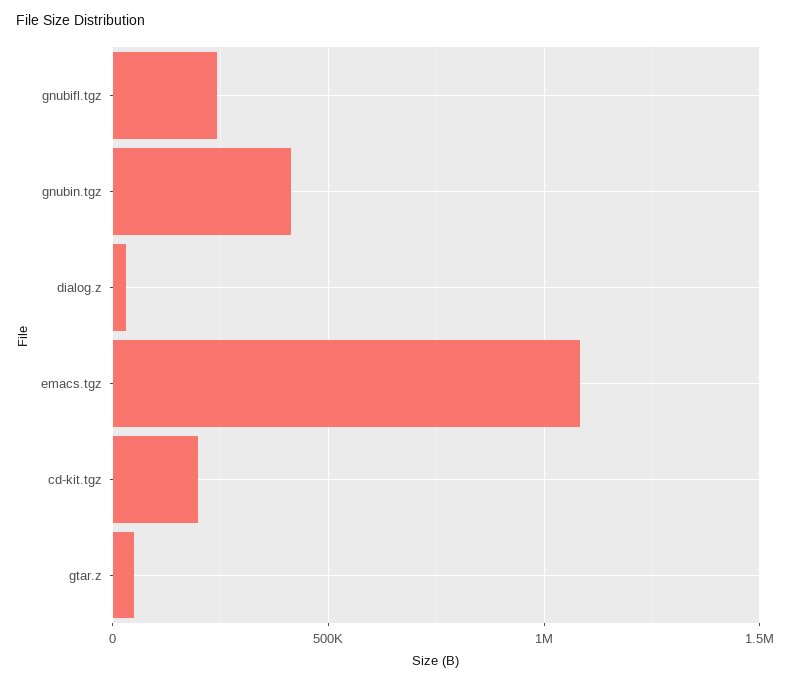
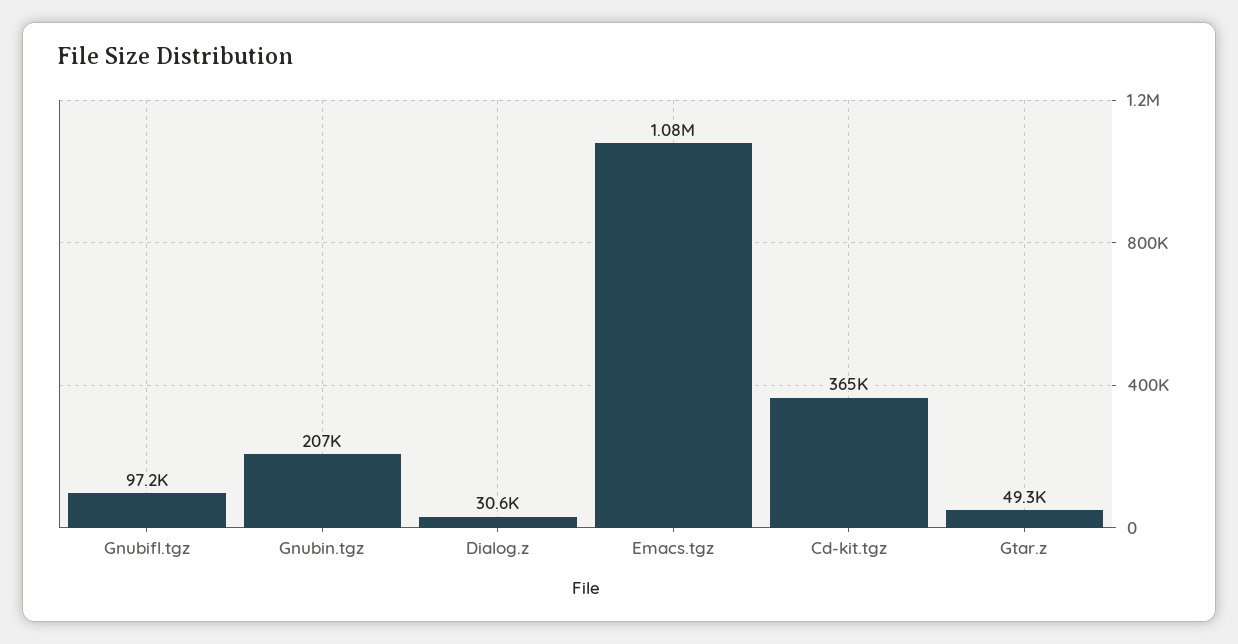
  {
-   "gnubifl.tgz": 250000,
+   "gnubifl.tgz": 97200,
-   "gnubin.tgz": 400000,
+   "gnubin.tgz": 207000,
    "dialog.z": 30600,
    "emacs.tgz": 1080000,
-   "cd-kit.tgz": 200000,
+   "cd-kit.tgz": 365000,
    "gtar.z": 49300
  }

